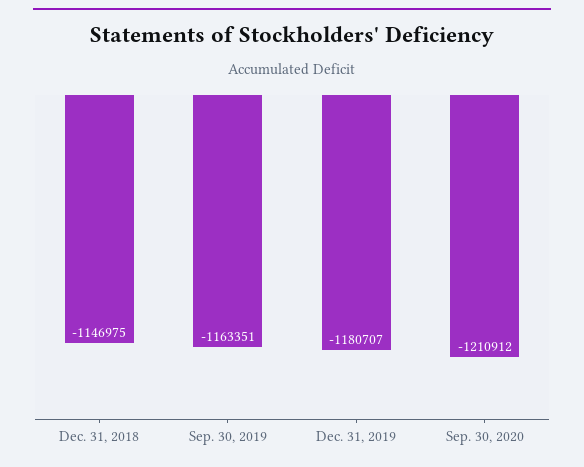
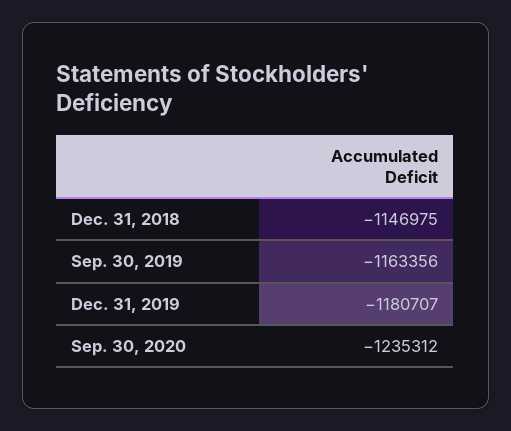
  {
    "Dec. 31, 2018": -1146975,
-   "Sep. 30, 2019": -1163351,
+   "Sep. 30, 2019": -1163356,
    "Dec. 31, 2019": -1180707,
-   "Sep. 30, 2020": -1210912
+   "Sep. 30, 2020": -1235312
  }

